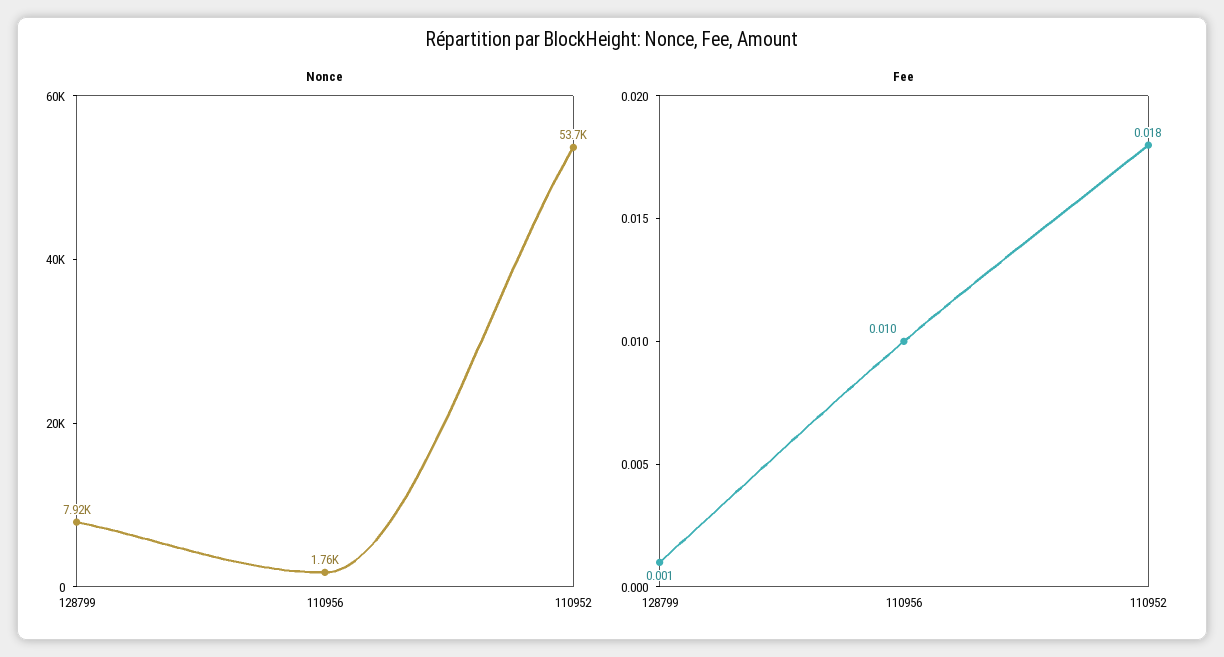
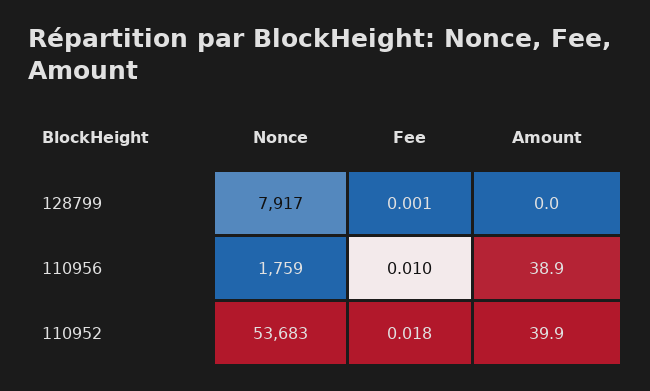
  {
    "Nonce": {
      "128799": 7917,
      "110956": 1759,
      "110952": 53683
    },
    "Fee": {
      "128799": 0.001,
      "110956": 0.01,
      "110952": 0.018
-   }
+   },
+   "Amount": {
+     "128799": 0,
+     "110956": 38.9,
+     "110952": 39.9
+   }
  }

